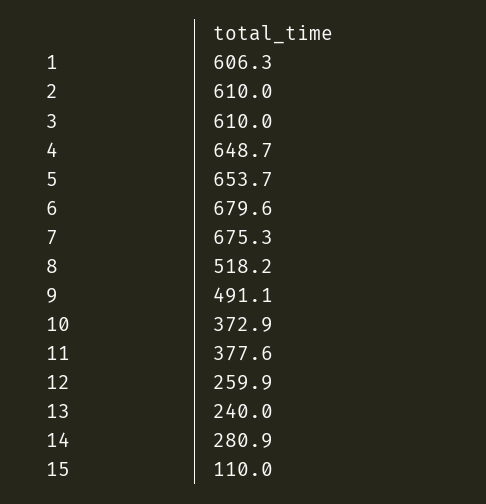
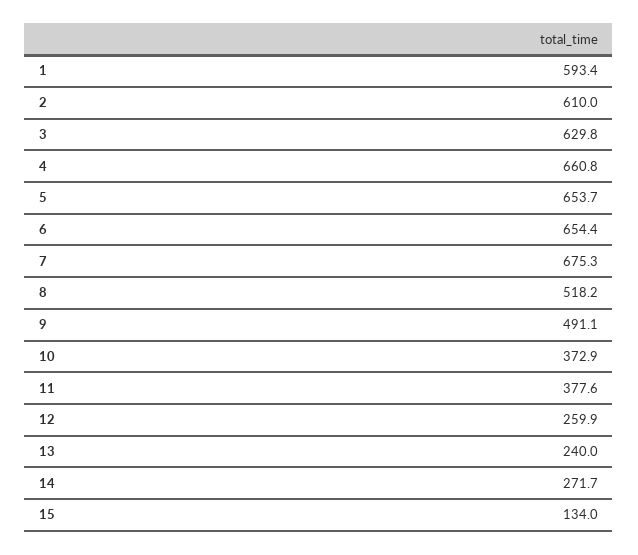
  {
-   "1": 606.3,
+   "1": 593.4,
    "2": 610,
-   "3": 610,
+   "3": 629.8,
-   "4": 648.7,
+   "4": 660.8,
    "5": 653.7,
-   "6": 679.6,
+   "6": 654.4,
    "7": 675.3,
    "8": 518.2,
    "9": 491.1,
    "10": 372.9,
    "11": 377.6,
    "12": 259.9,
    "13": 240,
-   "14": 280.9,
+   "14": 271.7,
-   "15": 110
+   "15": 134
  }

